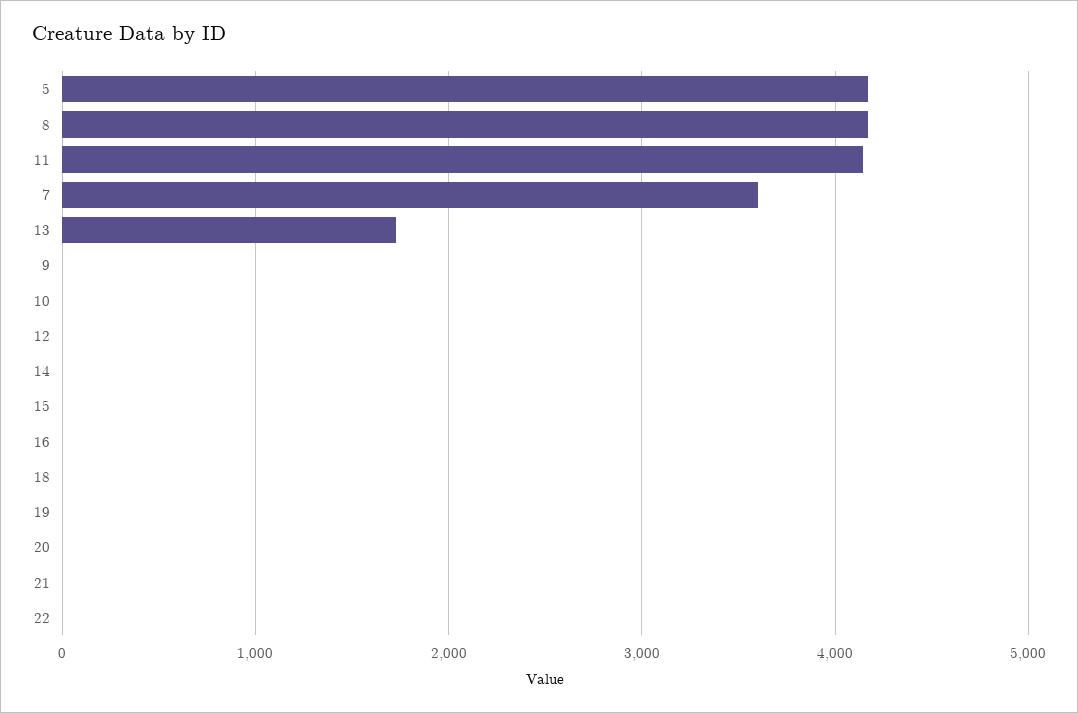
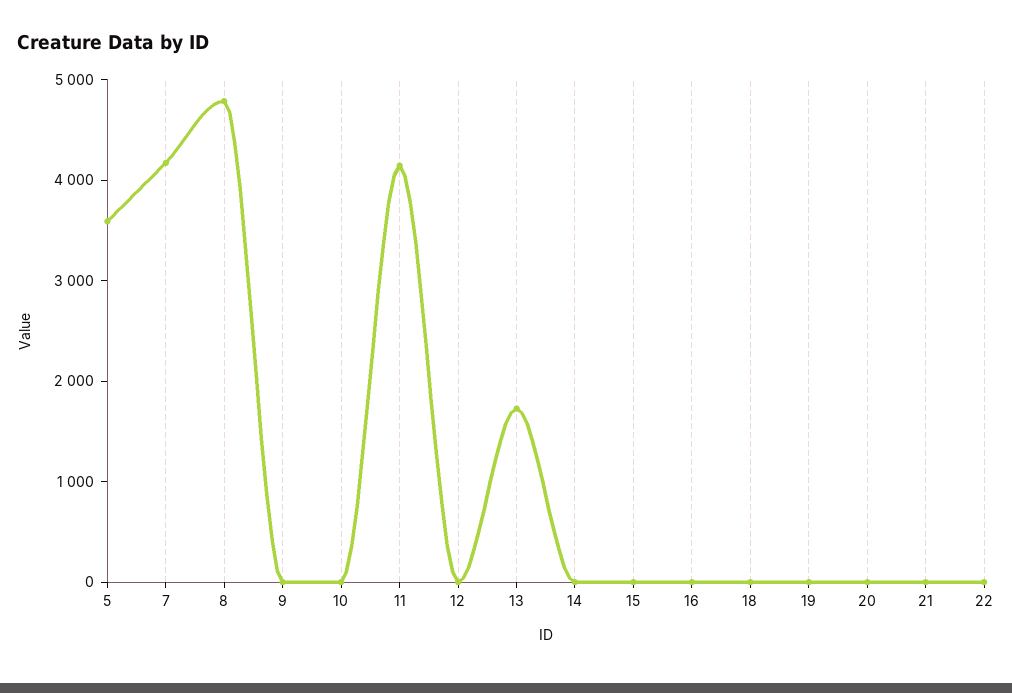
  {
-   "5": 4200,
+   "5": 3600,
-   "8": 4200,
+   "8": 4800,
    "11": 4100,
-   "7": 3600,
+   "7": 4200,
    "13": 1700,
    "9": 0,
    "10": 0,
    "12": 0,
    "14": 0,
    "15": 0,
    "16": 0,
    "18": 0,
    "19": 0,
    "20": 0,
    "21": 0,
    "22": 0
  }

